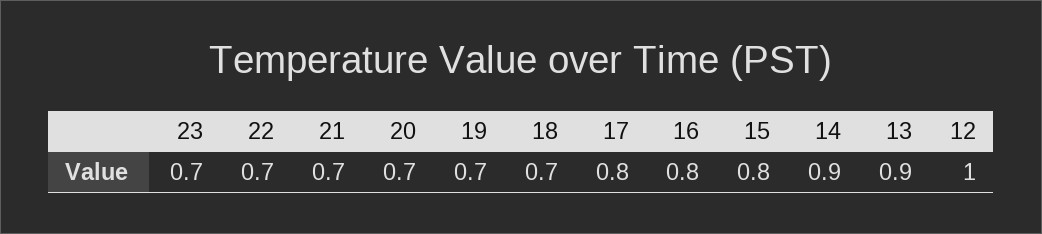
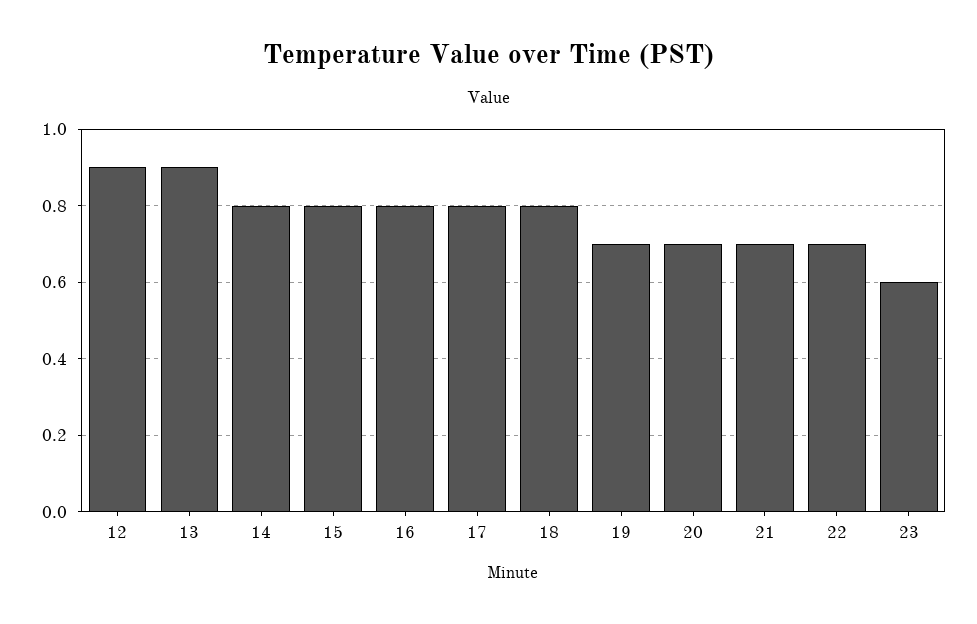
  {
-   "23": 0.7,
+   "23": 0.6,
    "22": 0.7,
    "21": 0.7,
    "20": 0.7,
    "19": 0.7,
-   "18": 0.7,
+   "18": 0.8,
    "17": 0.8,
    "16": 0.8,
    "15": 0.8,
-   "14": 0.9,
+   "14": 0.8,
    "13": 0.9,
-   "12": 1
+   "12": 0.9
  }

